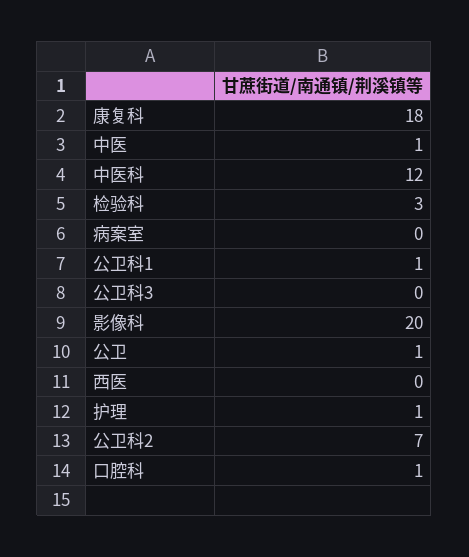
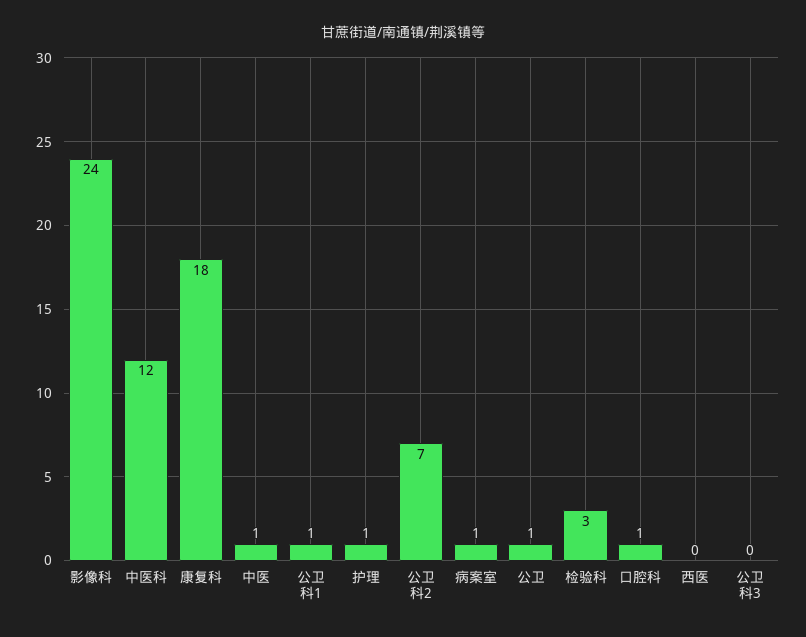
  {
    "康复科": 18,
    "中医": 1,
    "中医科": 12,
    "检验科": 3,
-   "病案室": 0,
+   "病案室": 1,
    "公卫科1": 1,
    "公卫科3": 0,
-   "影像科": 20,
+   "影像科": 24,
    "公卫": 1,
    "西医": 0,
    "护理": 1,
    "公卫科2": 7,
    "口腔科": 1
  }

